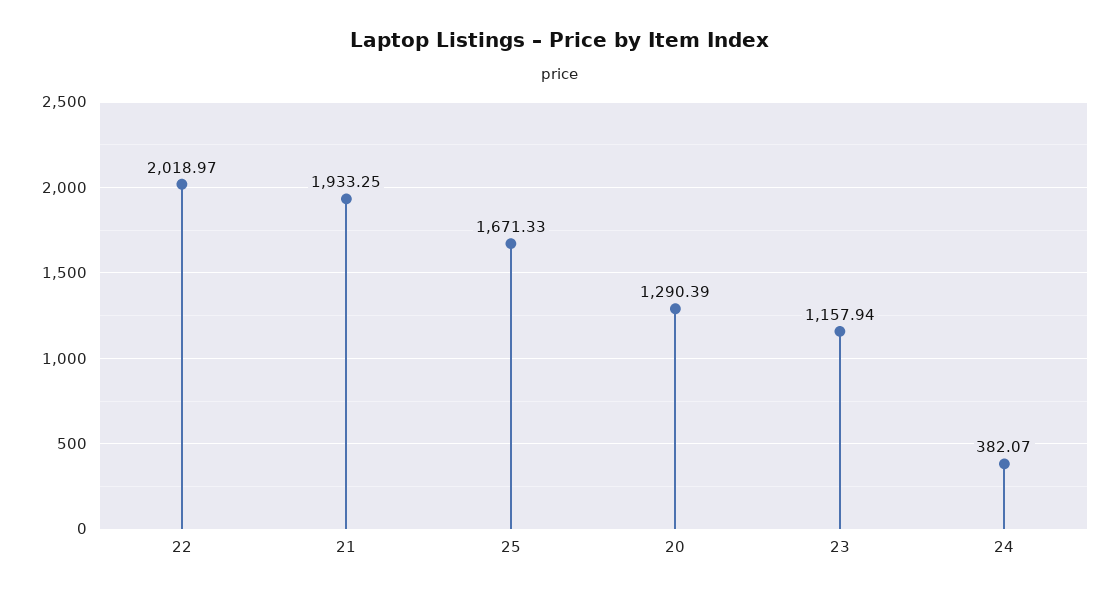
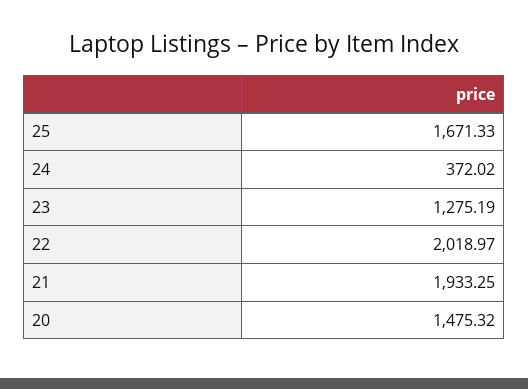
  {
    "22": 2018.97,
    "21": 1933.25,
    "25": 1671.33,
-   "20": 1290.39,
+   "20": 1475.32,
-   "23": 1157.94,
+   "23": 1275.19,
-   "24": 382.07
+   "24": 372.02
  }

